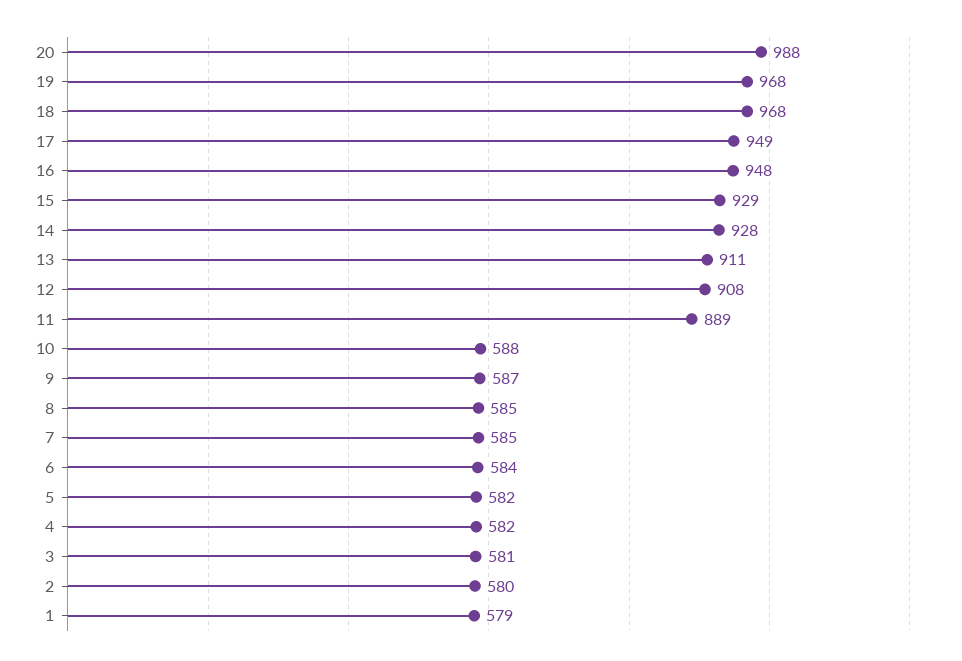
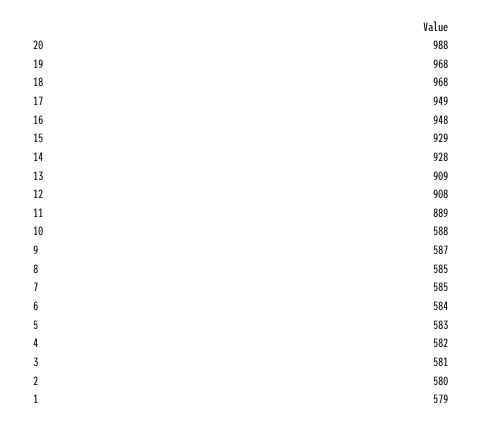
  {
    "20": 988,
    "19": 968,
    "18": 968,
    "17": 949,
    "16": 948,
    "15": 929,
    "14": 928,
-   "13": 911,
+   "13": 909,
    "12": 908,
    "11": 889,
    "10": 588,
    "9": 587,
    "8": 585,
    "7": 585,
    "6": 584,
-   "5": 582,
+   "5": 583,
    "4": 582,
    "3": 581,
    "2": 580,
    "1": 579
  }

